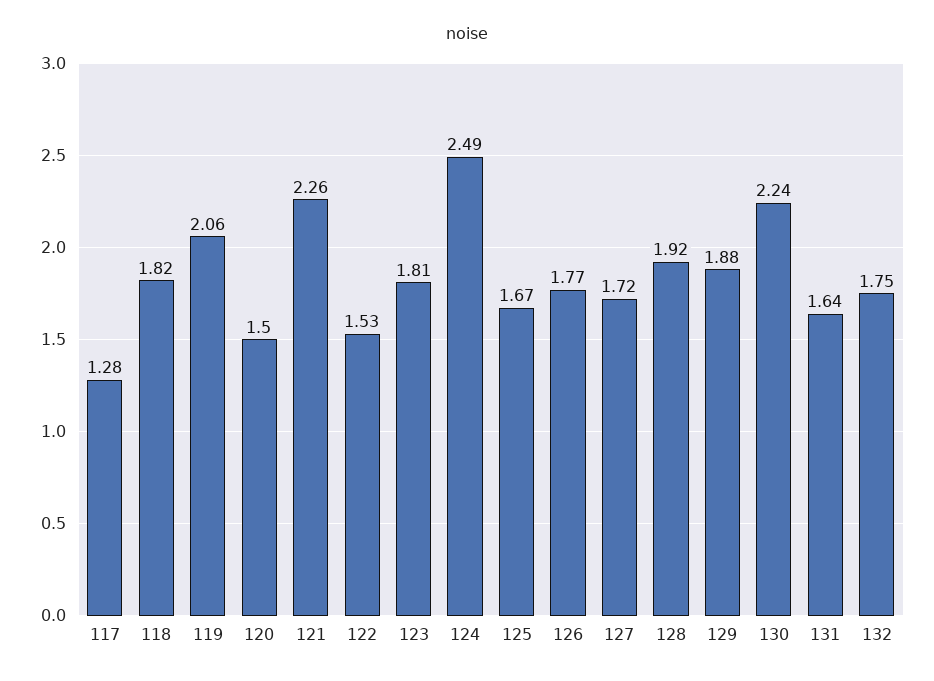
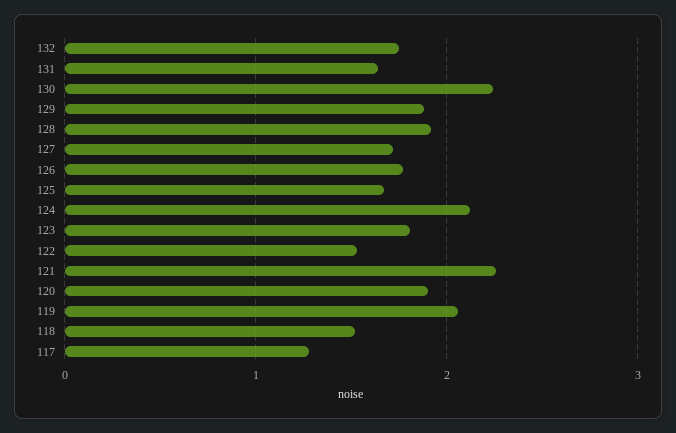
  {
    "117": 1.28,
-   "118": 1.82,
+   "118": 1.5,
    "119": 2.06,
-   "120": 1.5,
+   "120": 1.9,
    "121": 2.26,
    "122": 1.53,
    "123": 1.81,
-   "124": 2.49,
+   "124": 2.1,
    "125": 1.67,
    "126": 1.77,
    "127": 1.72,
    "128": 1.92,
    "129": 1.88,
    "130": 2.24,
    "131": 1.64,
    "132": 1.75
  }

